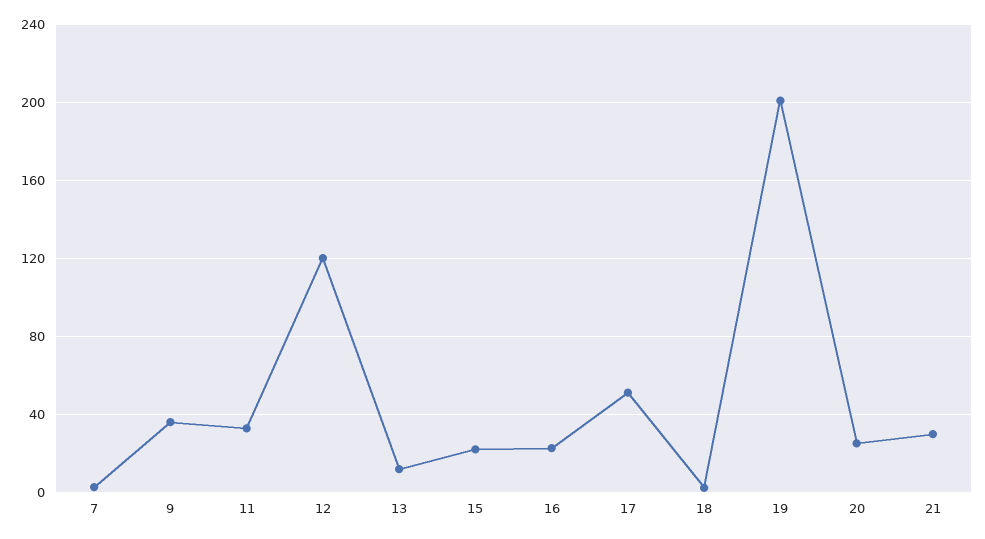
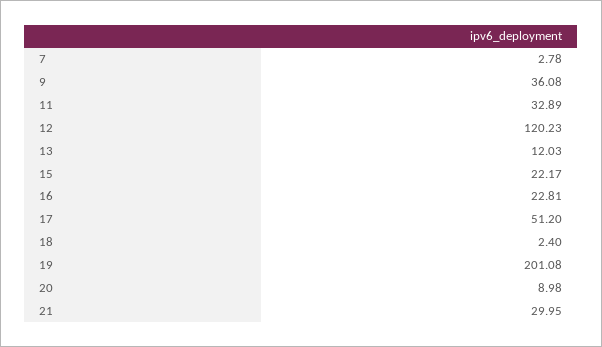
  {
    "7": 2.78,
    "9": 36.08,
    "11": 32.89,
    "12": 120.23,
    "13": 12.03,
    "15": 22.17,
    "16": 22.81,
    "17": 51.2,
    "18": 2.4,
    "19": 201.08,
-   "20": 25,
+   "20": 8.98,
    "21": 29.95
  }

